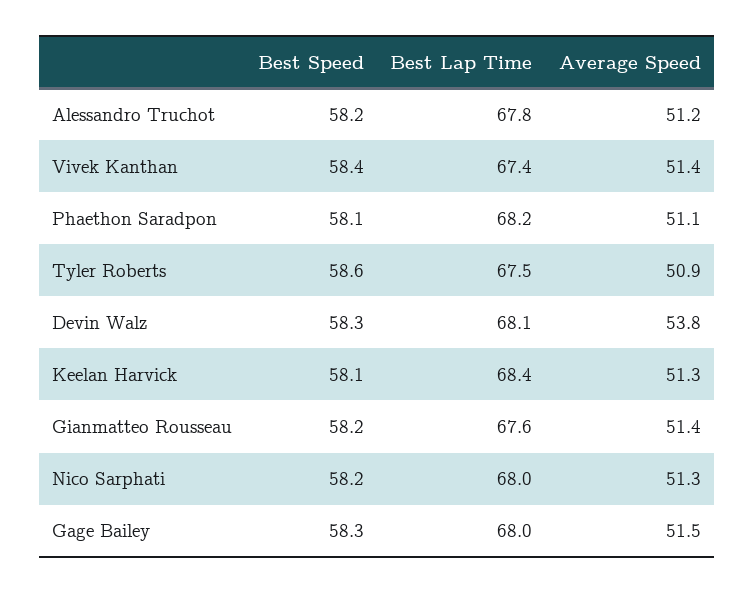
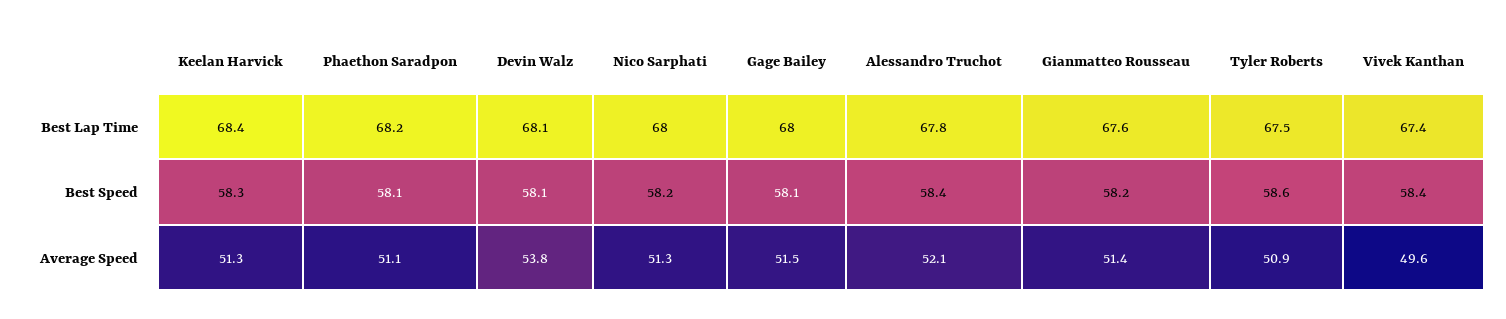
  {
    "Best Speed": {
-     "Alessandro Truchot": 58.2,
+     "Alessandro Truchot": 58.4,
      "Vivek Kanthan": 58.4,
      "Phaethon Saradpon": 58.1,
      "Tyler Roberts": 58.6,
-     "Devin Walz": 58.3,
+     "Devin Walz": 58.1,
-     "Keelan Harvick": 58.1,
+     "Keelan Harvick": 58.3,
      "Gianmatteo Rousseau": 58.2,
      "Nico Sarphati": 58.2,
-     "Gage Bailey": 58.3
+     "Gage Bailey": 58.1
    },
    "Best Lap Time": {
      "Alessandro Truchot": 67.8,
      "Vivek Kanthan": 67.4,
      "Phaethon Saradpon": 68.2,
      "Tyler Roberts": 67.5,
      "Devin Walz": 68.1,
      "Keelan Harvick": 68.4,
      "Gianmatteo Rousseau": 67.6,
      "Nico Sarphati": 68,
      "Gage Bailey": 68
    },
    "Average Speed": {
-     "Alessandro Truchot": 51.2,
+     "Alessandro Truchot": 52.1,
-     "Vivek Kanthan": 51.4,
+     "Vivek Kanthan": 49.6,
      "Phaethon Saradpon": 51.1,
      "Tyler Roberts": 50.9,
      "Devin Walz": 53.8,
      "Keelan Harvick": 51.3,
      "Gianmatteo Rousseau": 51.4,
      "Nico Sarphati": 51.3,
      "Gage Bailey": 51.5
    }
  }

